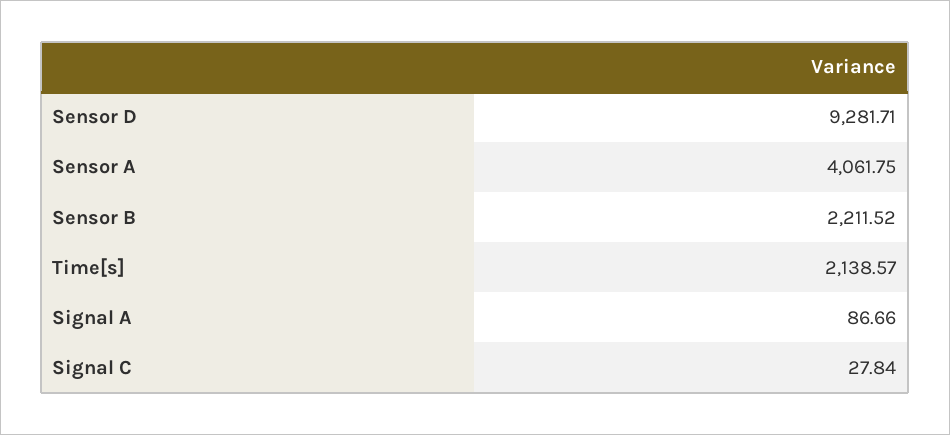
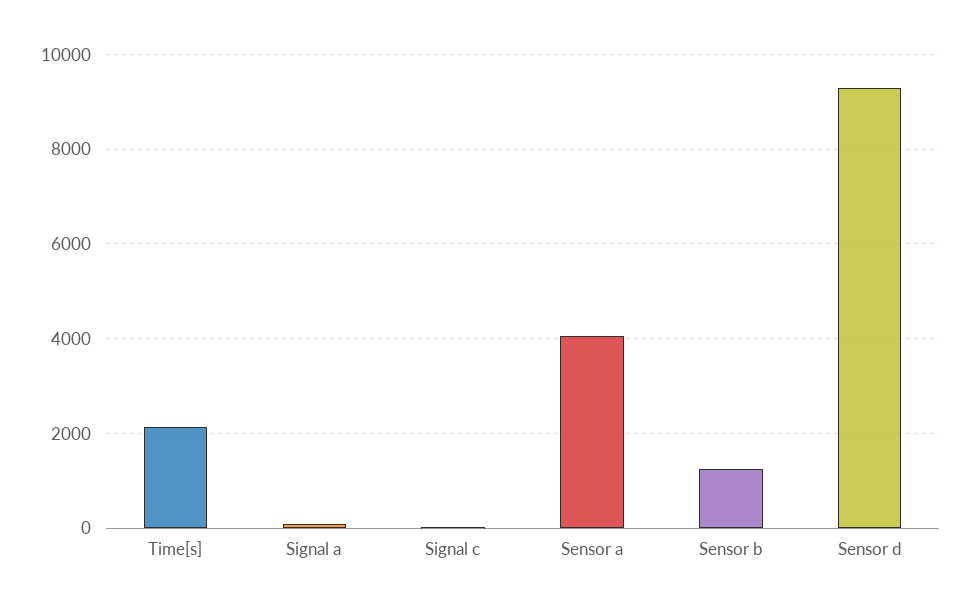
  {
    "Sensor D": 9281.71,
    "Sensor A": 4061.75,
-   "Sensor B": 2211.52,
+   "Sensor B": 1200,
    "Time[s]": 2138.57,
    "Signal A": 86.66,
    "Signal C": 27.84
  }

